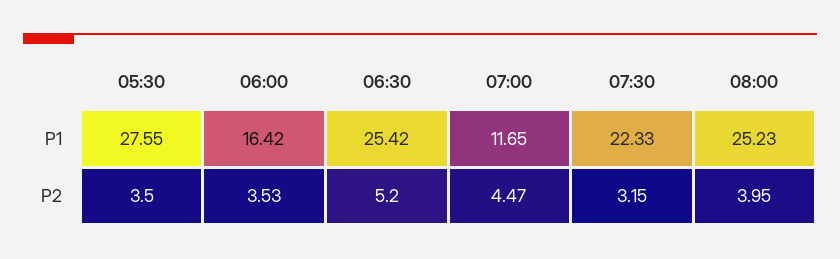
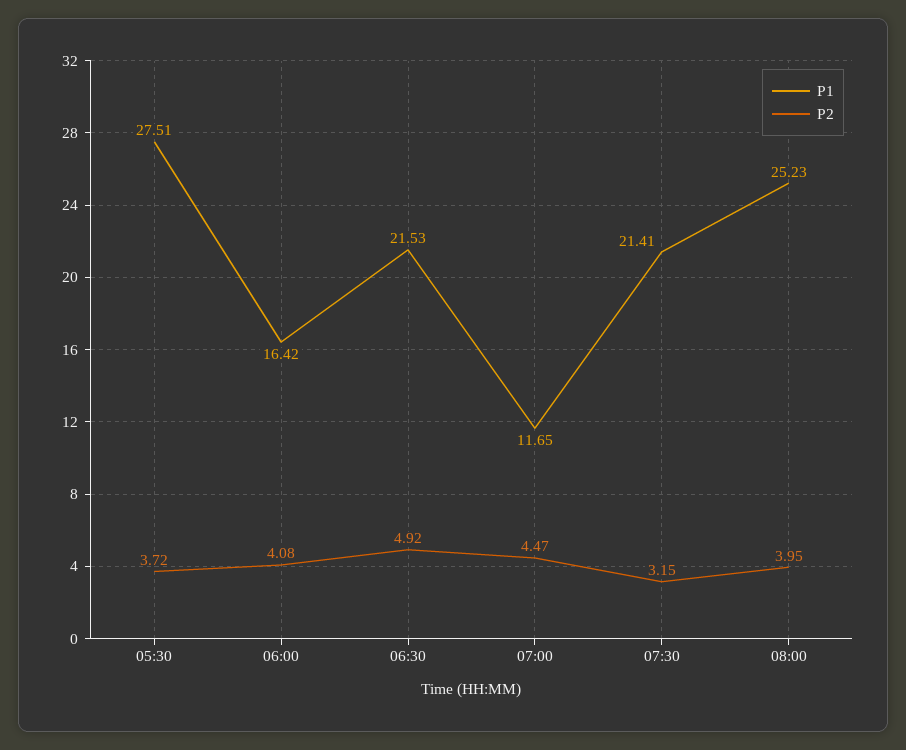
  {
    "P1": {
-     "05:30": 27.55,
+     "05:30": 27.51,
      "06:00": 16.42,
-     "06:30": 25.42,
+     "06:30": 21.53,
      "07:00": 11.65,
-     "07:30": 22.33,
+     "07:30": 21.41,
      "08:00": 25.23
    },
    "P2": {
-     "05:30": 3.5,
+     "05:30": 3.72,
-     "06:00": 3.53,
+     "06:00": 4.08,
-     "06:30": 5.2,
+     "06:30": 4.92,
      "07:00": 4.47,
      "07:30": 3.15,
      "08:00": 3.95
    }
  }

